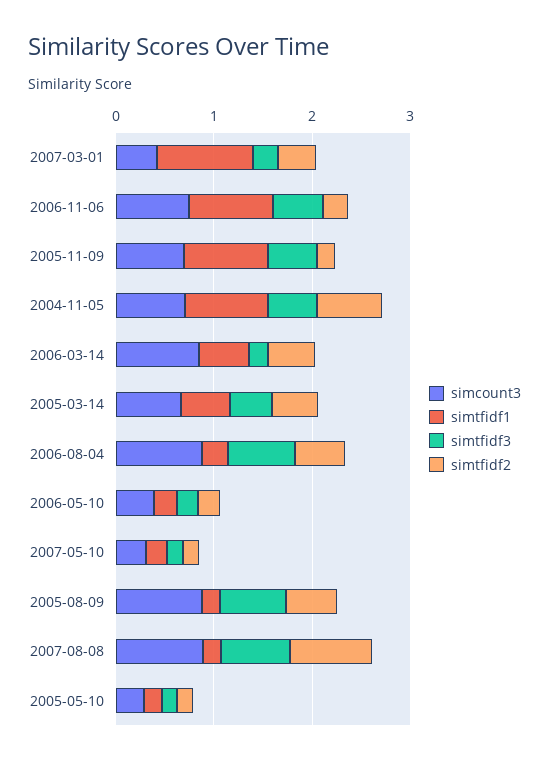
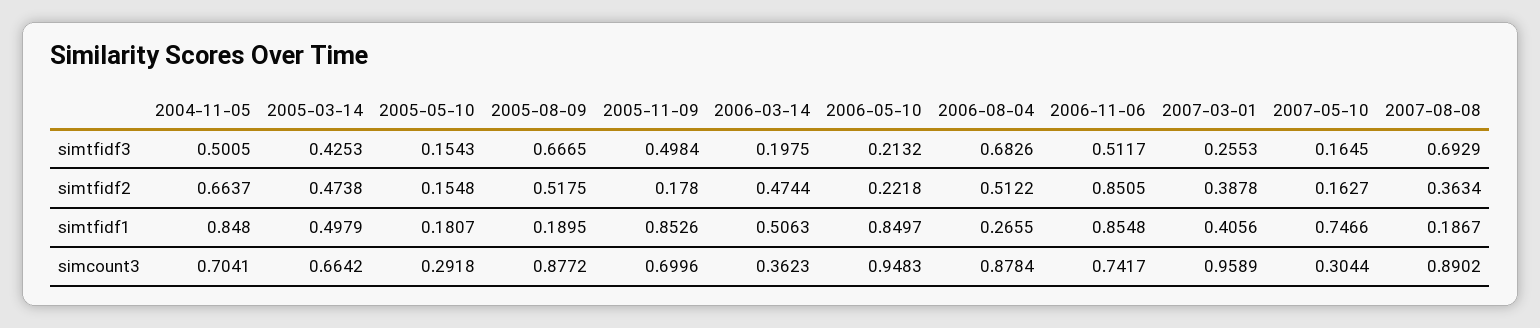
  {
    "simcount3": {
-     "2007-03-01": 0.4,
+     "2007-03-01": 0.9589,
      "2006-11-06": 0.7417,
      "2005-11-09": 0.6996,
      "2004-11-05": 0.7041,
-     "2006-03-14": 0.8,
+     "2006-03-14": 0.3623,
      "2005-03-14": 0.6642,
      "2006-08-04": 0.8784,
-     "2006-05-10": 0.4,
+     "2006-05-10": 0.9483,
      "2007-05-10": 0.3044,
      "2005-08-09": 0.8772,
      "2007-08-08": 0.8902,
      "2005-05-10": 0.2918
    },
    "simtfidf1": {
-     "2007-03-01": 1,
+     "2007-03-01": 0.4056,
      "2006-11-06": 0.8548,
      "2005-11-09": 0.8526,
      "2004-11-05": 0.848,
      "2006-03-14": 0.5063,
      "2005-03-14": 0.4979,
      "2006-08-04": 0.2655,
-     "2006-05-10": 0.2,
+     "2006-05-10": 0.8497,
-     "2007-05-10": 0.2,
+     "2007-05-10": 0.7466,
      "2005-08-09": 0.1895,
      "2007-08-08": 0.1867,
      "2005-05-10": 0.1807
    },
    "simtfidf3": {
      "2007-03-01": 0.2553,
      "2006-11-06": 0.5117,
      "2005-11-09": 0.4984,
      "2004-11-05": 0.5005,
      "2006-03-14": 0.1975,
      "2005-03-14": 0.4253,
      "2006-08-04": 0.6826,
      "2006-05-10": 0.2132,
      "2007-05-10": 0.1645,
      "2005-08-09": 0.6665,
      "2007-08-08": 0.6929,
      "2005-05-10": 0.1543
    },
    "simtfidf2": {
      "2007-03-01": 0.3878,
-     "2006-11-06": 0.2,
+     "2006-11-06": 0.8505,
      "2005-11-09": 0.178,
      "2004-11-05": 0.6637,
      "2006-03-14": 0.4744,
      "2005-03-14": 0.4738,
      "2006-08-04": 0.5122,
      "2006-05-10": 0.2218,
      "2007-05-10": 0.1627,
      "2005-08-09": 0.5175,
-     "2007-08-08": 0.8,
+     "2007-08-08": 0.3634,
      "2005-05-10": 0.1548
    }
  }

